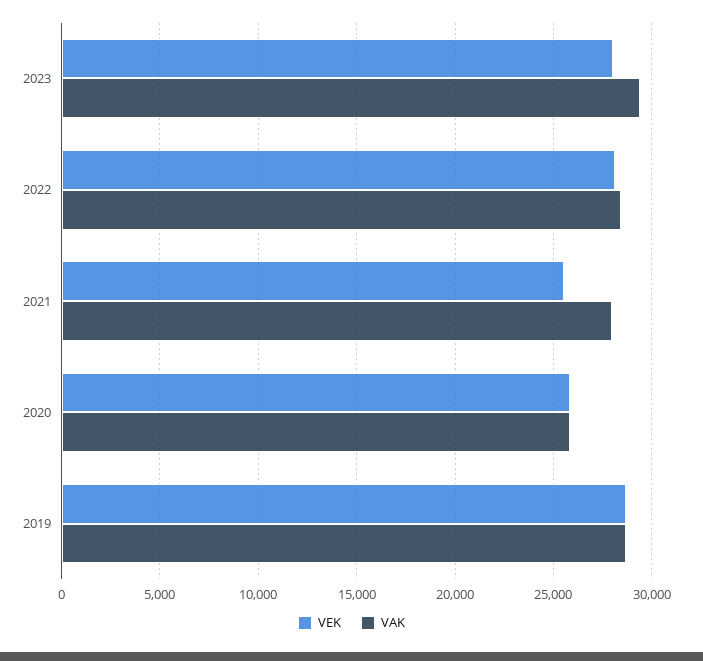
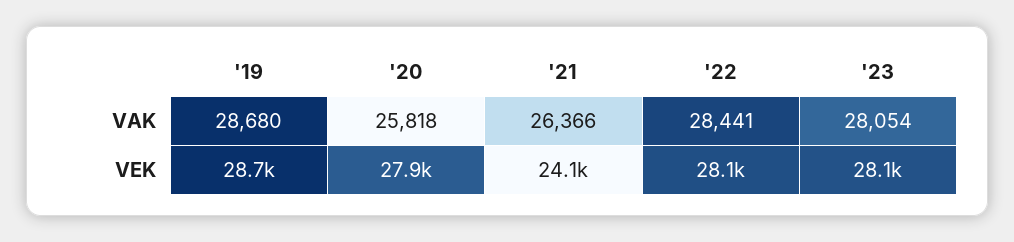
  {
    "VEK": {
      "2023": 28100,
      "2022": 28100,
-     "2021": 25500,
+     "2021": 24100,
-     "2020": 26000,
+     "2020": 27900,
      "2019": 28700
    },
    "VAK": {
-     "2023": 29500,
+     "2023": 28054,
      "2022": 28441,
-     "2021": 28000,
+     "2021": 26366,
      "2020": 25818,
      "2019": 28680
    }
  }

